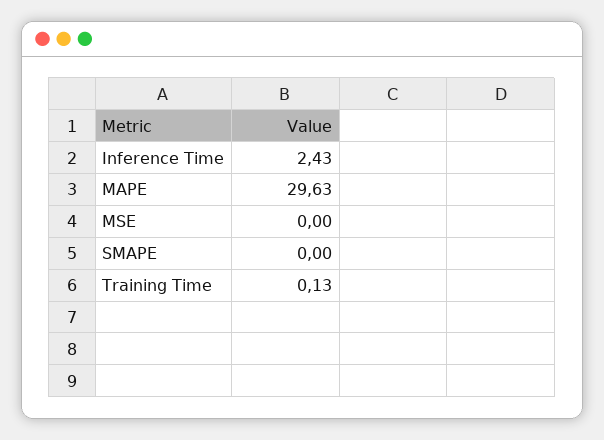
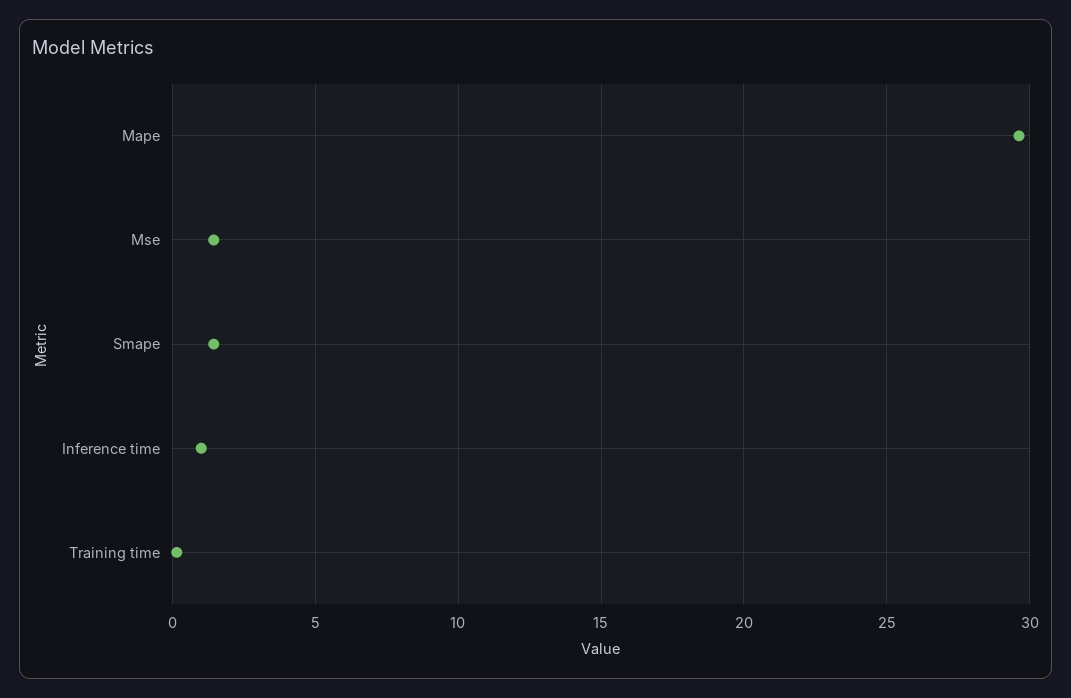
  {
-   "Inference Time": 2.43,
+   "Inference Time": 1,
    "MAPE": 29.63,
-   "MSE": 0,
+   "MSE": 1.5,
-   "SMAPE": 0,
+   "SMAPE": 1.5,
    "Training Time": 0.13
  }

